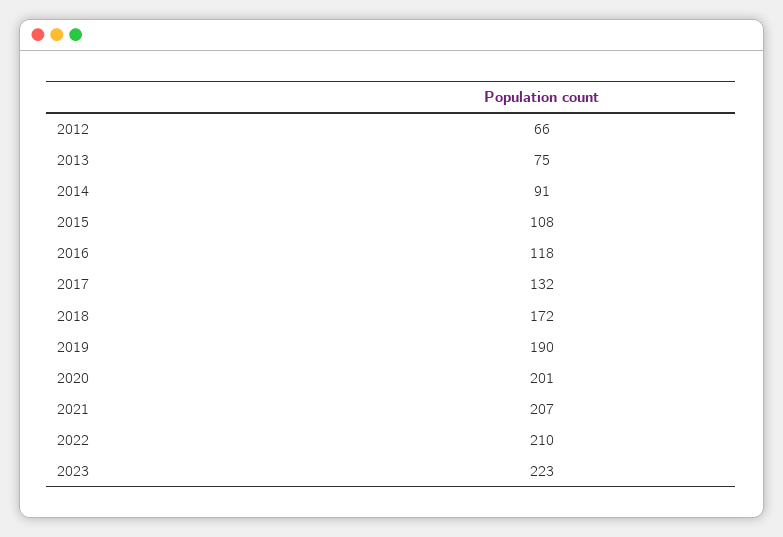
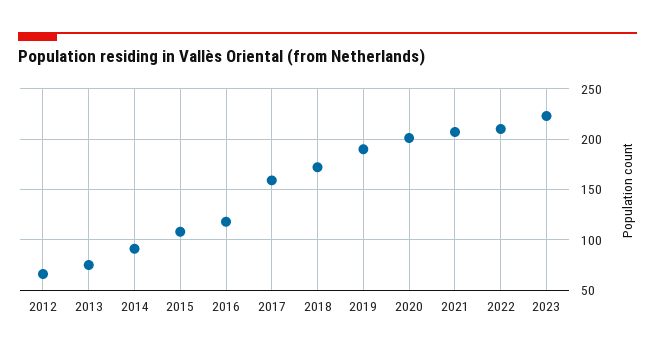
  {
    "2012": 66,
    "2013": 75,
    "2014": 91,
    "2015": 108,
    "2016": 118,
-   "2017": 132,
+   "2017": 160,
    "2018": 172,
    "2019": 190,
    "2020": 201,
    "2021": 207,
    "2022": 210,
    "2023": 223
  }

